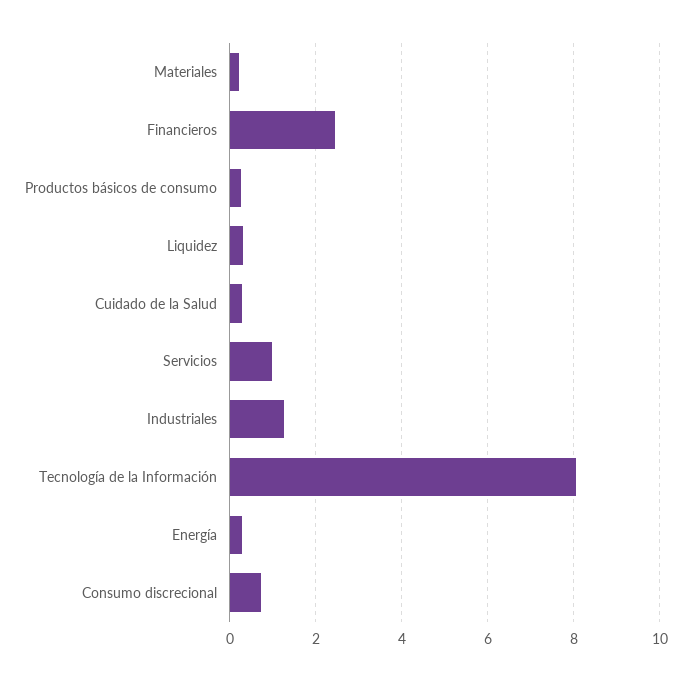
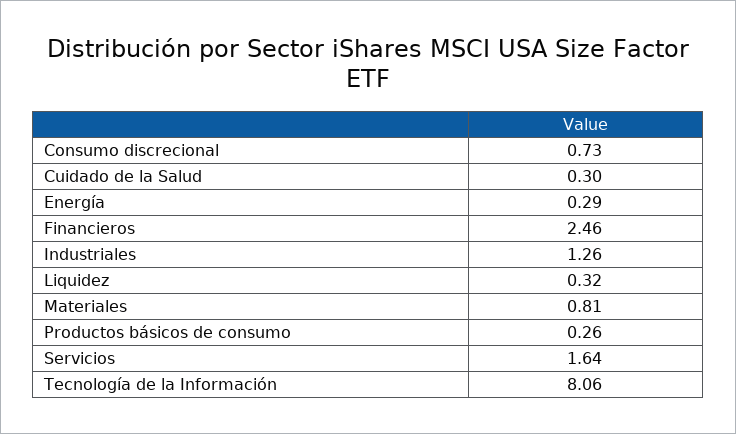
  {
-   "Materiales": 0.2,
+   "Materiales": 0.81,
    "Financieros": 2.46,
    "Productos básicos de consumo": 0.26,
    "Liquidez": 0.32,
    "Cuidado de la Salud": 0.3,
-   "Servicios": 1,
+   "Servicios": 1.64,
    "Industriales": 1.26,
    "Tecnología de la Información": 8.06,
    "Energía": 0.29,
    "Consumo discrecional": 0.73
  }

